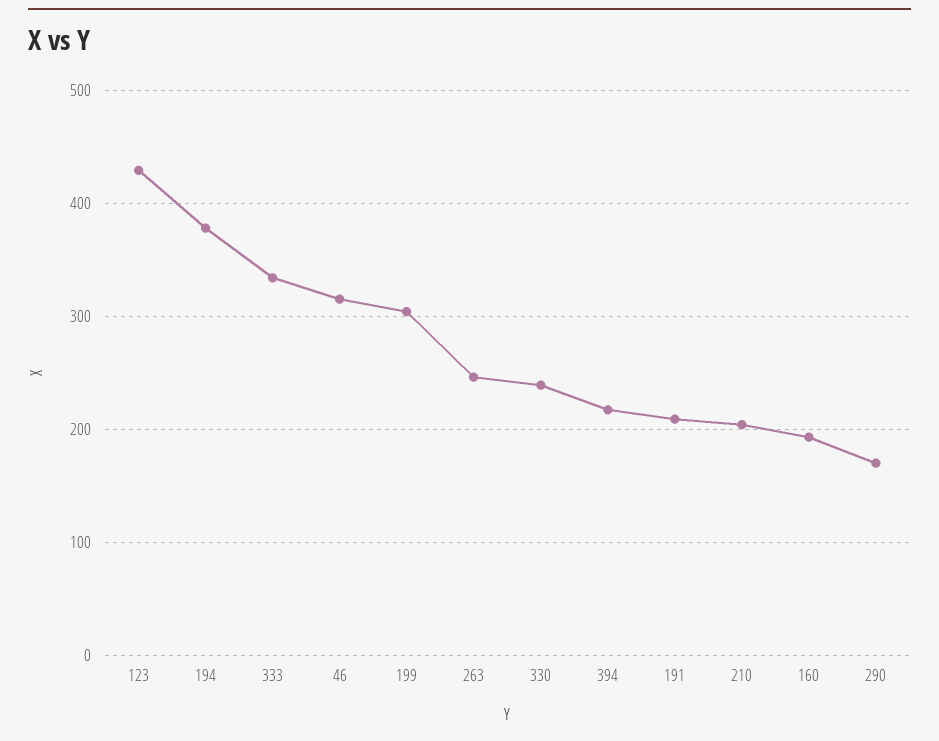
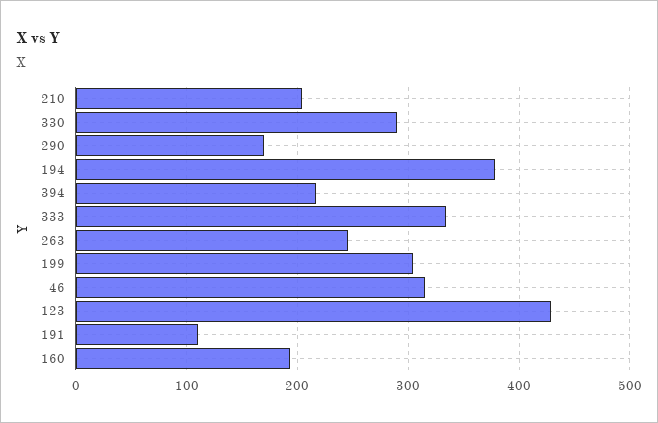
  {
    "123": 430,
    "194": 380,
    "333": 330,
    "46": 320,
    "199": 300,
    "263": 250,
-   "330": 240,
+   "330": 290,
    "394": 220,
-   "191": 210,
+   "191": 110,
    "210": 200,
    "160": 190,
    "290": 170
  }

